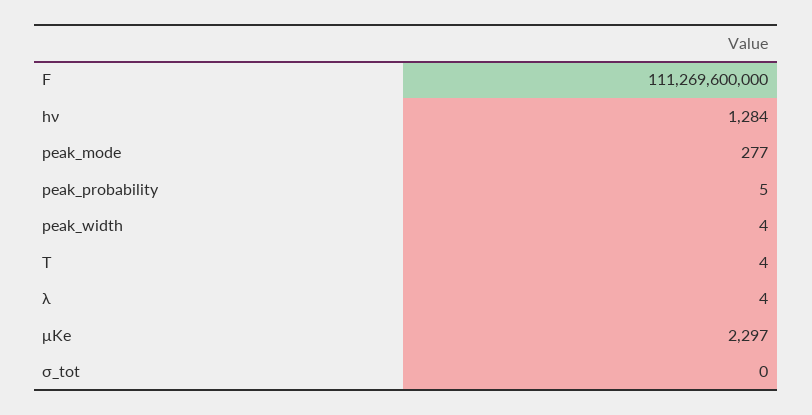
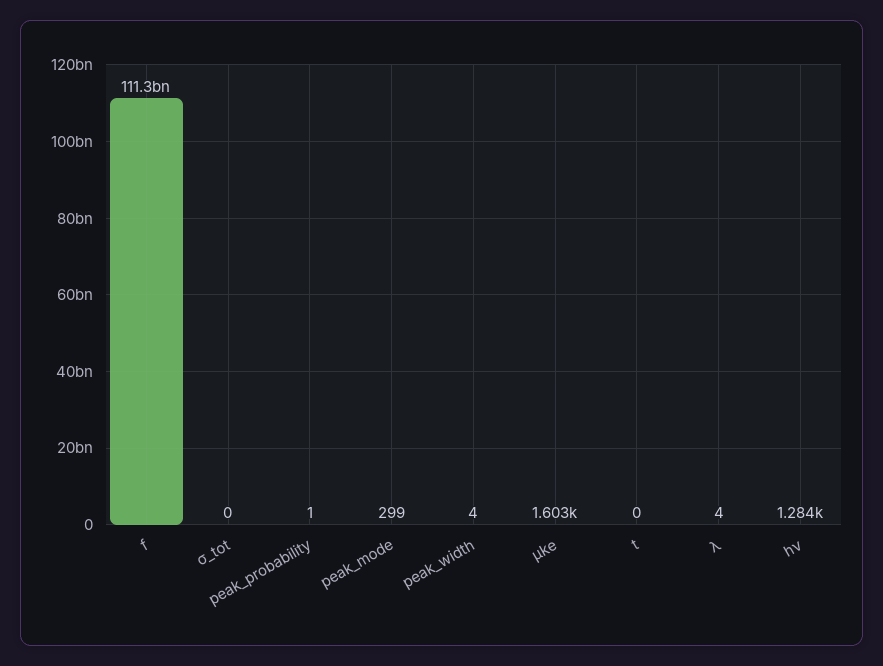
  {
    "F": 111269600000,
    "hν": 1284,
-   "peak_mode": 277,
+   "peak_mode": 299,
-   "peak_probability": 5,
+   "peak_probability": 1,
    "peak_width": 4,
-   "T": 4,
+   "T": 0,
    "λ": 4,
-   "μKe": 2297,
+   "μKe": 1603,
    "σ_tot": 0
  }

